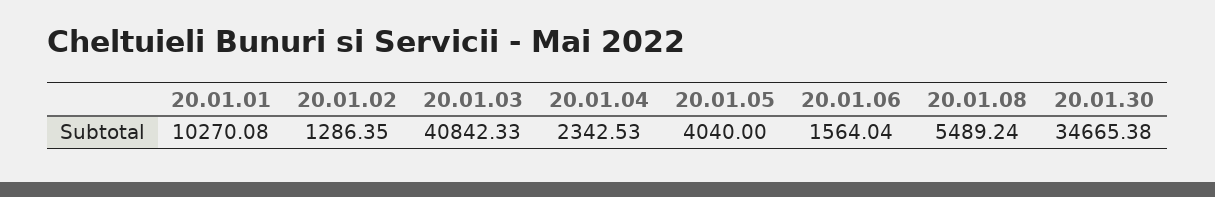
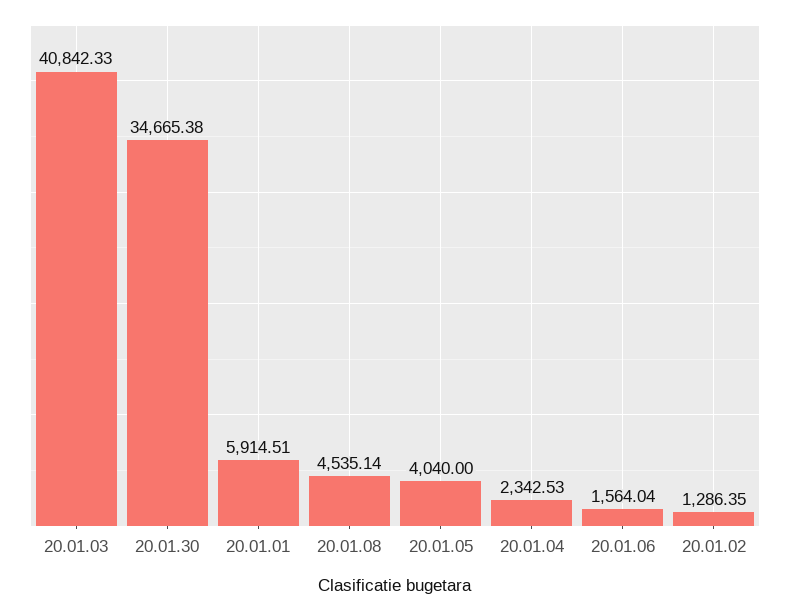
  {
-   "20.01.01": 10270.08,
+   "20.01.01": 5914.51,
    "20.01.02": 1286.35,
    "20.01.03": 40842.33,
    "20.01.04": 2342.53,
    "20.01.05": 4040,
    "20.01.06": 1564.04,
-   "20.01.08": 5489.24,
+   "20.01.08": 4535.14,
    "20.01.30": 34665.38
  }

